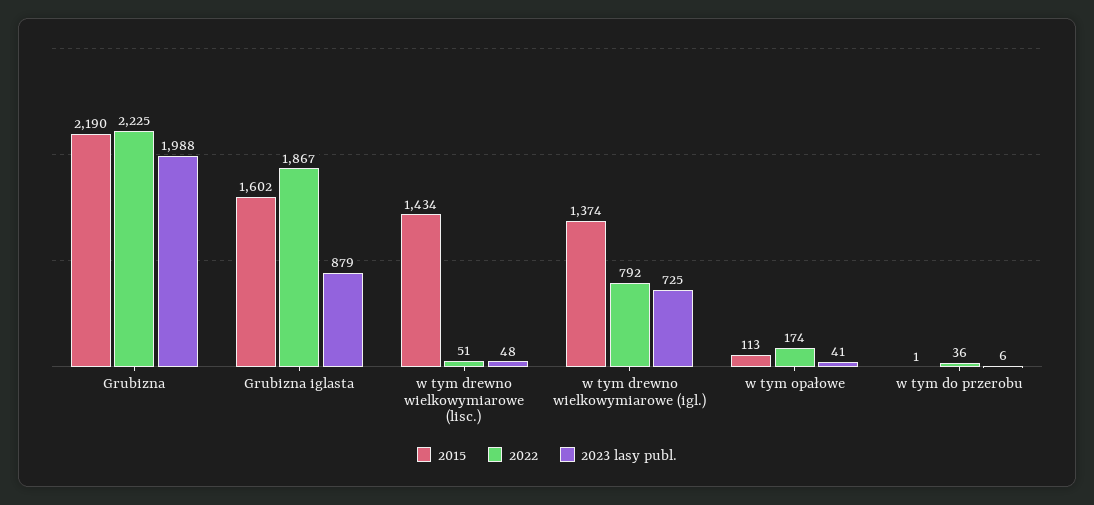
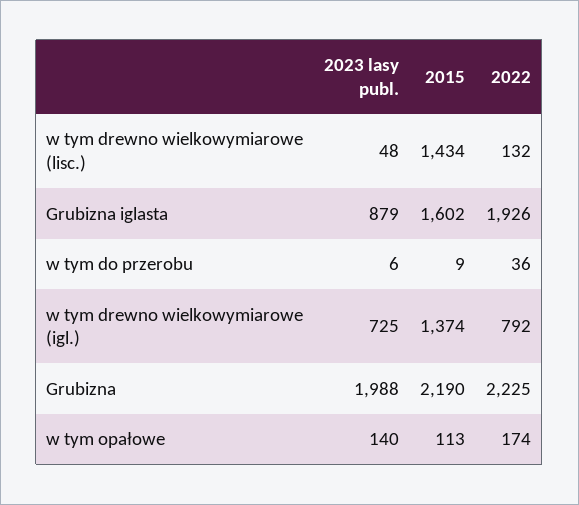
  {
    "2015": {
      "Grubizna": 2190,
      "Grubizna iglasta": 1602,
      "w tym drewno wielkowymiarowe (lisc.)": 1434,
      "w tym drewno wielkowymiarowe (igl.)": 1374,
      "w tym opałowe": 113,
-     "w tym do przerobu": 1
+     "w tym do przerobu": 9
    },
    "2022": {
      "Grubizna": 2225,
-     "Grubizna iglasta": 1867,
+     "Grubizna iglasta": 1926,
-     "w tym drewno wielkowymiarowe (lisc.)": 51,
+     "w tym drewno wielkowymiarowe (lisc.)": 132,
      "w tym drewno wielkowymiarowe (igl.)": 792,
      "w tym opałowe": 174,
      "w tym do przerobu": 36
    },
    "2023 lasy publ.": {
      "Grubizna": 1988,
      "Grubizna iglasta": 879,
      "w tym drewno wielkowymiarowe (lisc.)": 48,
      "w tym drewno wielkowymiarowe (igl.)": 725,
-     "w tym opałowe": 41,
+     "w tym opałowe": 140,
      "w tym do przerobu": 6
    }
  }

